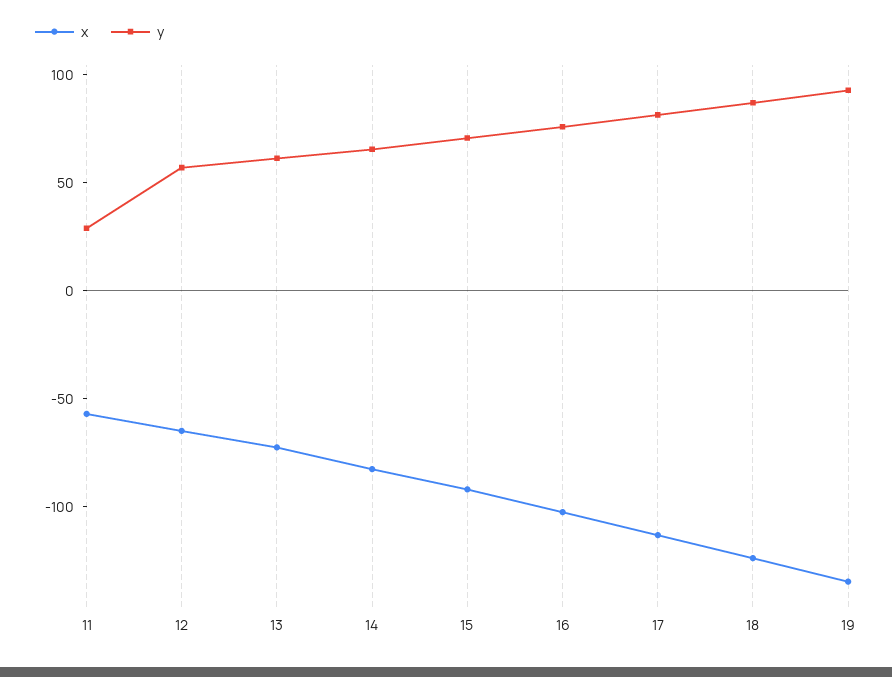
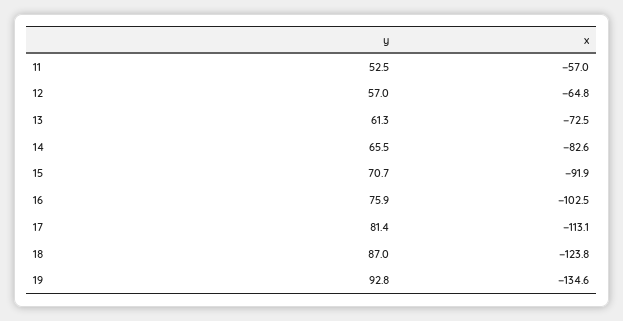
  {
    "x": {
      "11": -57,
      "12": -64.8,
      "13": -72.5,
      "14": -82.6,
      "15": -91.9,
      "16": -102.5,
      "17": -113.1,
      "18": -123.8,
      "19": -134.6
    },
    "y": {
-     "11": 30,
+     "11": 52.5,
      "12": 57,
      "13": 61.3,
      "14": 65.5,
      "15": 70.7,
      "16": 75.9,
      "17": 81.4,
      "18": 87,
      "19": 92.8
    }
  }

